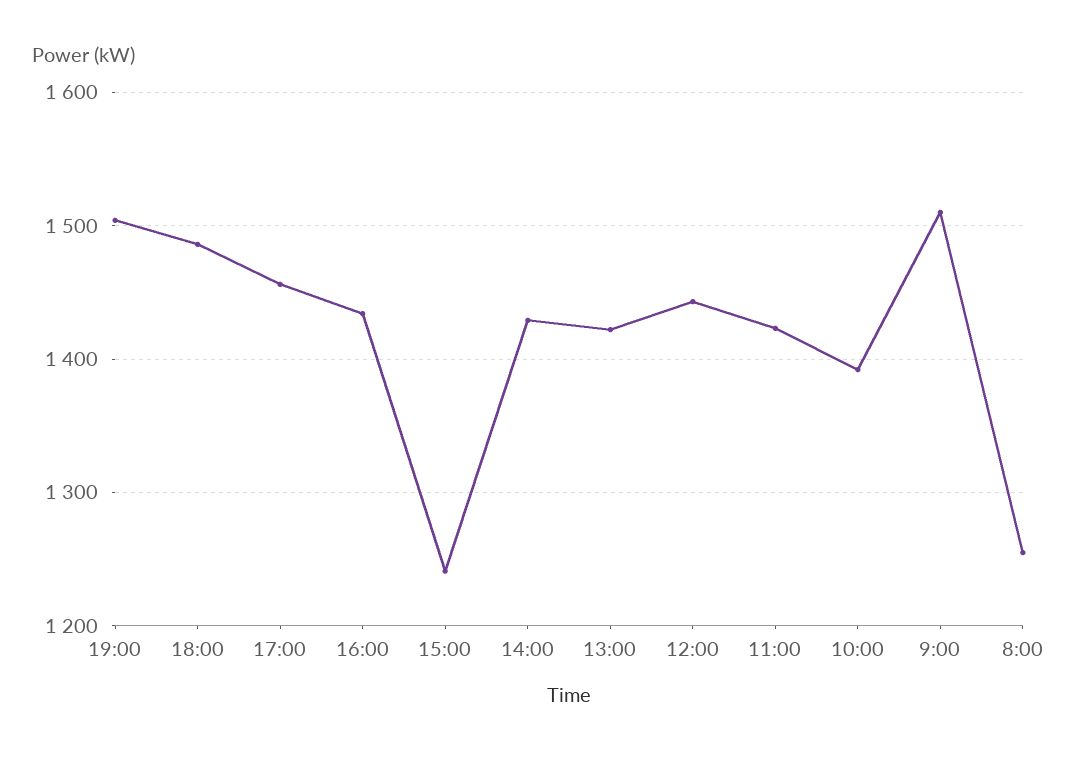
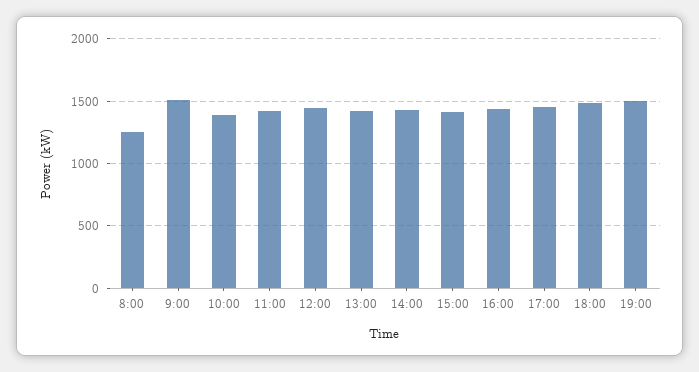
  {
    "19:00": 1500,
    "18:00": 1490,
    "17:00": 1460,
    "16:00": 1430,
-   "15:00": 1240,
+   "15:00": 1400,
    "14:00": 1430,
    "13:00": 1420,
    "12:00": 1440,
    "11:00": 1420,
    "10:00": 1390,
    "9:00": 1510,
    "8:00": 1260
  }

